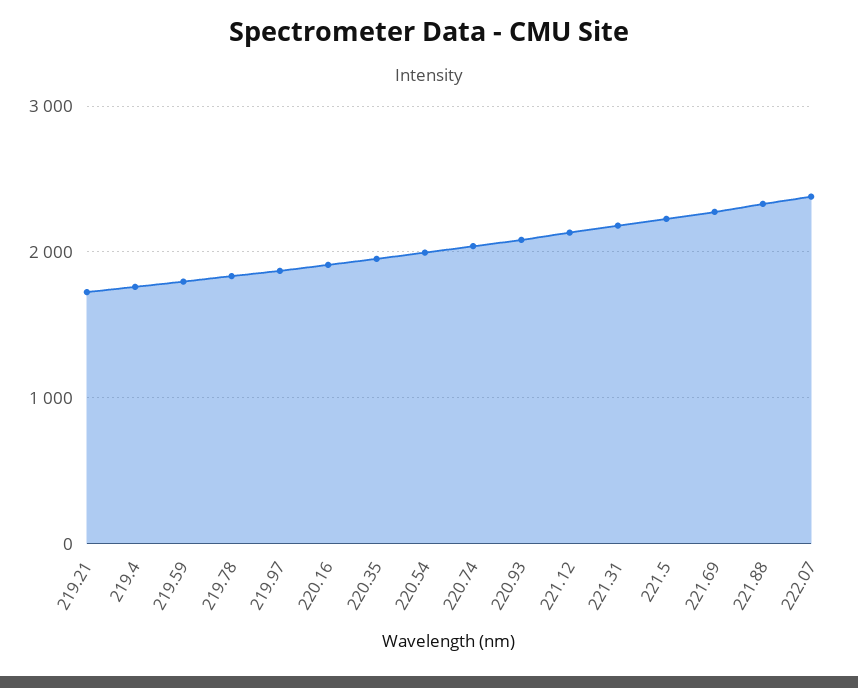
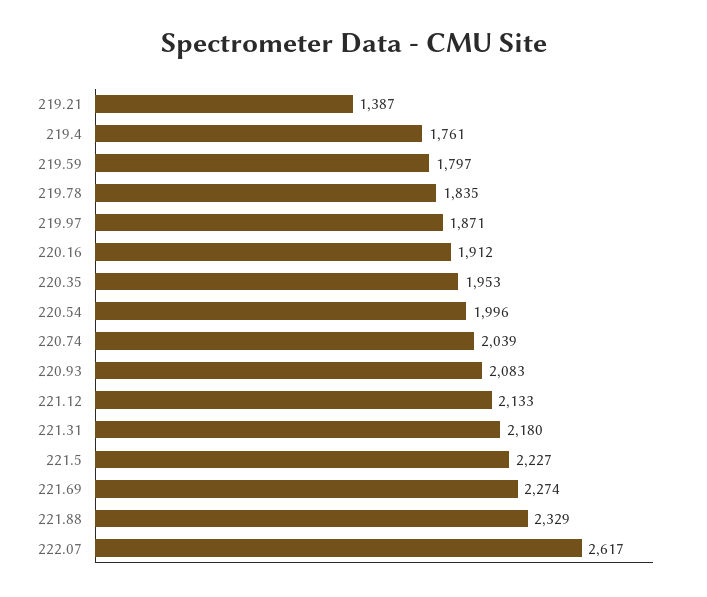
  {
-   "219.21": 1700,
+   "219.21": 1387,
    "219.4": 1761,
    "219.59": 1797,
    "219.78": 1835,
    "219.97": 1871,
    "220.16": 1912,
    "220.35": 1953,
    "220.54": 1996,
    "220.74": 2039,
    "220.93": 2083,
    "221.12": 2133,
    "221.31": 2180,
    "221.5": 2227,
    "221.69": 2274,
    "221.88": 2329,
-   "222.07": 2400
+   "222.07": 2617
  }

